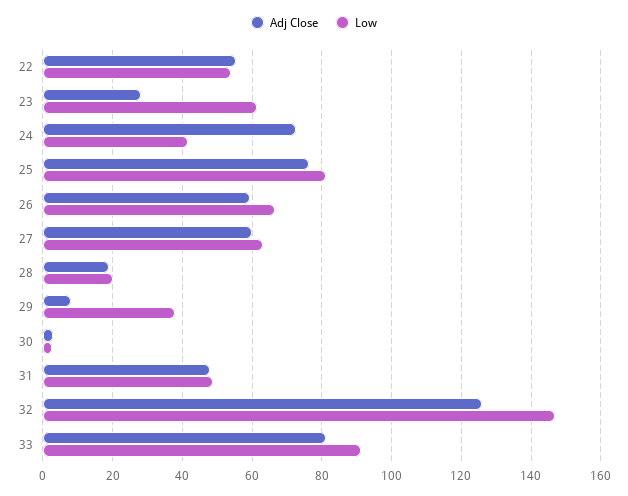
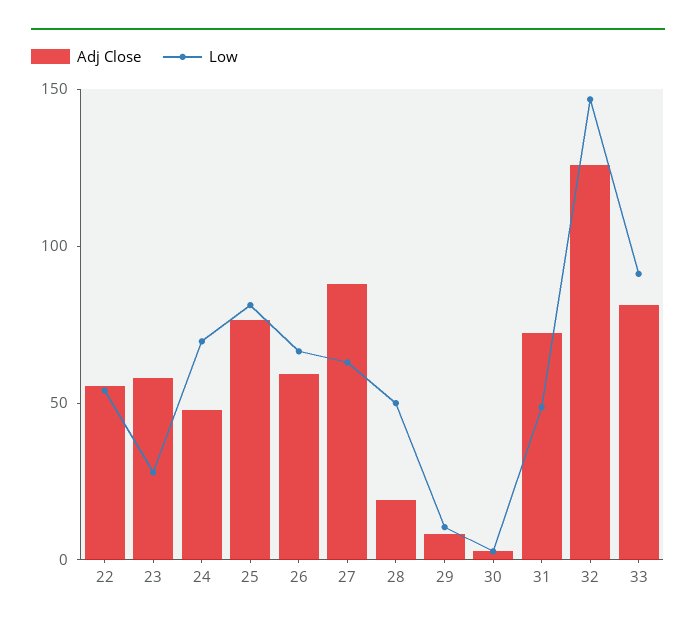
  {
    "Adj Close": {
      "22": 56,
-     "23": 28,
+     "23": 60,
-     "24": 72,
+     "24": 50,
      "25": 76,
      "26": 60,
-     "27": 60,
+     "27": 90,
      "28": 20,
      "29": 8,
      "30": 2,
-     "31": 48,
+     "31": 70,
      "32": 126,
      "33": 82
    },
    "Low": {
      "22": 54,
-     "23": 62,
+     "23": 30,
-     "24": 42,
+     "24": 70,
      "25": 82,
      "26": 66,
      "27": 64,
-     "28": 20,
+     "28": 50,
-     "29": 38,
+     "29": 10,
      "30": 2,
      "31": 48,
      "32": 146,
      "33": 92
    }
  }

